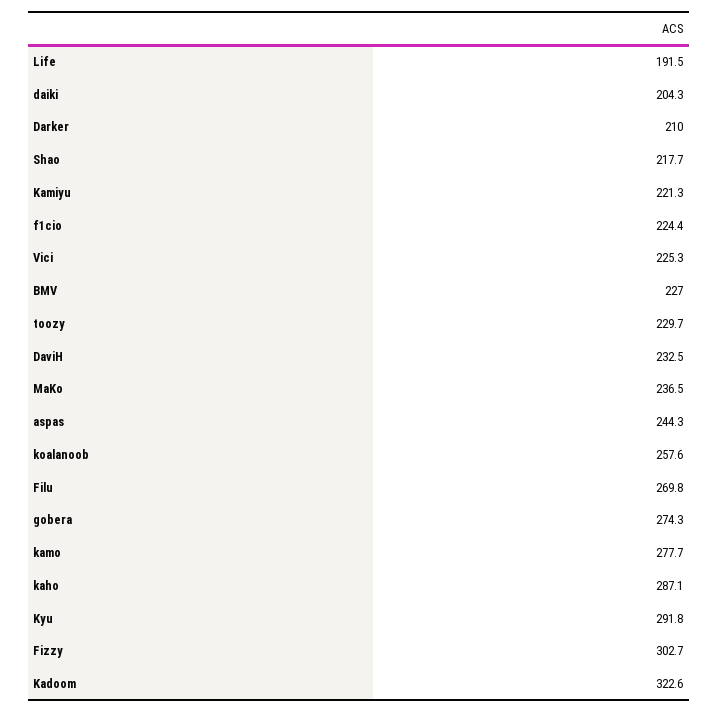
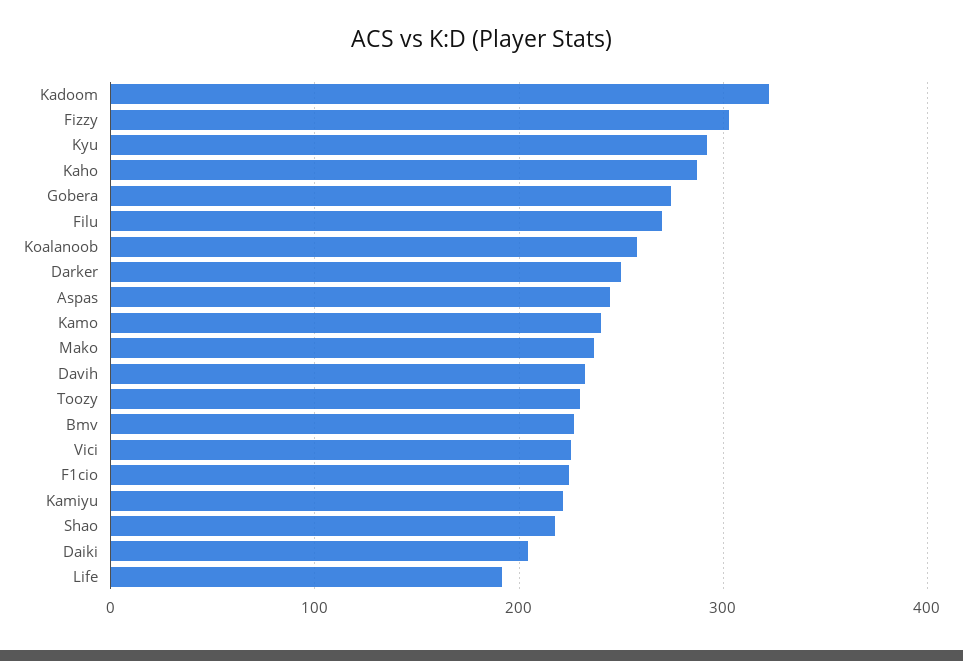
  {
    "Life": 191.5,
    "daiki": 204.3,
-   "Darker": 210,
+   "Darker": 250,
    "Shao": 217.7,
    "Kamiyu": 221.3,
    "f1cio": 224.4,
    "Vici": 225.3,
    "BMV": 227,
    "toozy": 229.7,
    "DaviH": 232.5,
    "MaKo": 236.5,
    "aspas": 244.3,
    "koalanoob": 257.6,
    "Filu": 269.8,
    "gobera": 274.3,
-   "kamo": 277.7,
+   "kamo": 240,
    "kaho": 287.1,
    "Kyu": 291.8,
    "Fizzy": 302.7,
    "Kadoom": 322.6
  }

